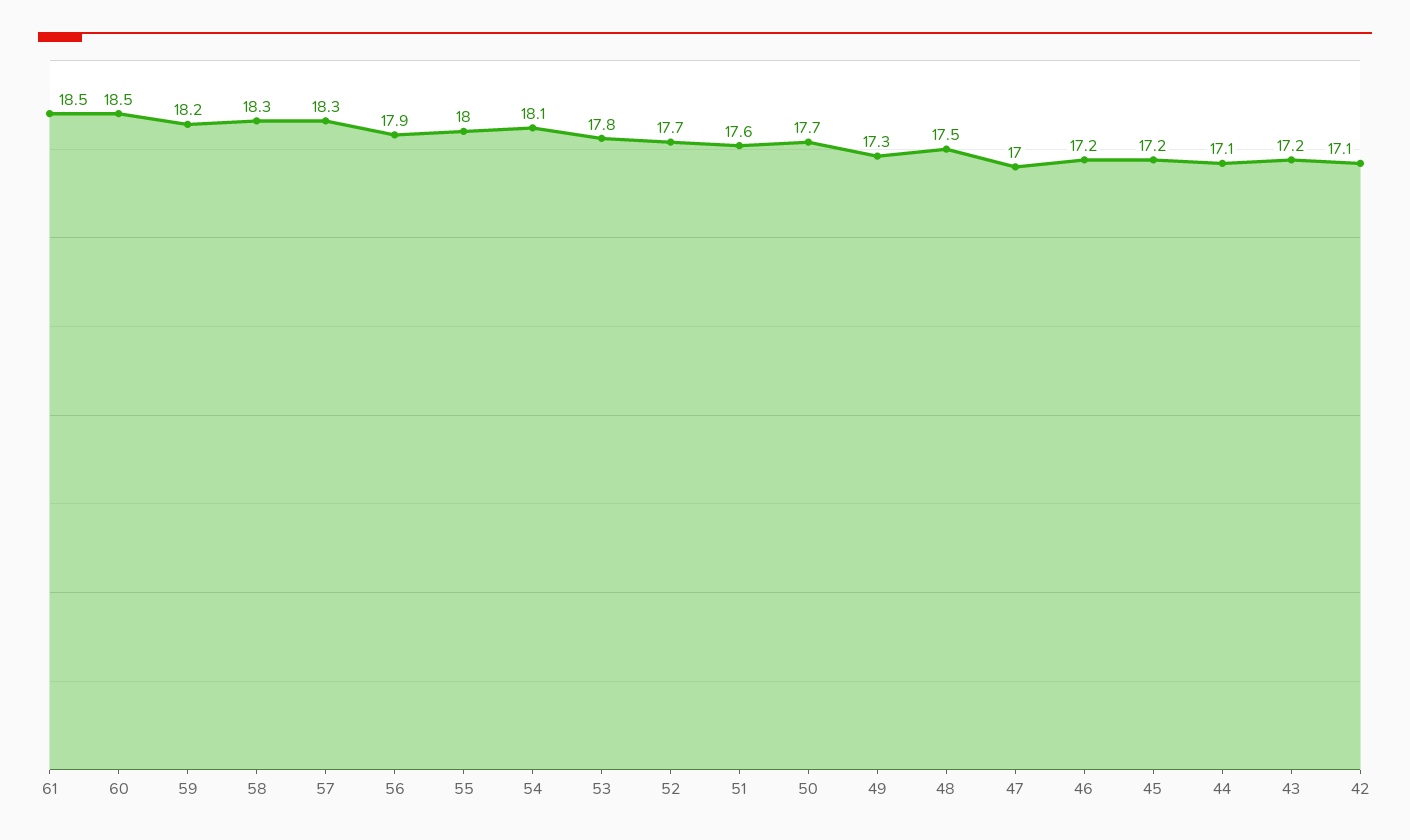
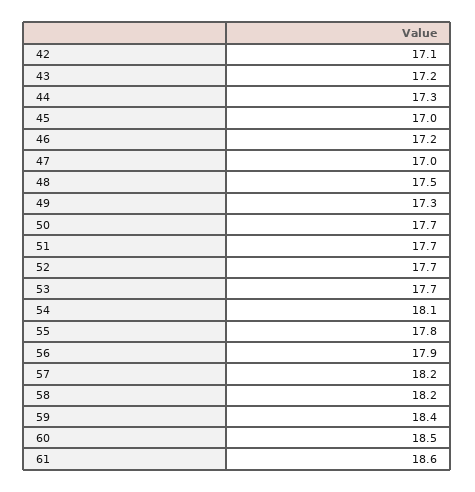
  {
-   "61": 18.5,
+   "61": 18.6,
    "60": 18.5,
-   "59": 18.2,
+   "59": 18.4,
-   "58": 18.3,
+   "58": 18.2,
-   "57": 18.3,
+   "57": 18.2,
    "56": 17.9,
-   "55": 18,
+   "55": 17.8,
    "54": 18.1,
-   "53": 17.8,
+   "53": 17.7,
    "52": 17.7,
-   "51": 17.6,
+   "51": 17.7,
    "50": 17.7,
    "49": 17.3,
    "48": 17.5,
    "47": 17,
    "46": 17.2,
-   "45": 17.2,
+   "45": 17,
-   "44": 17.1,
+   "44": 17.3,
    "43": 17.2,
    "42": 17.1
  }

